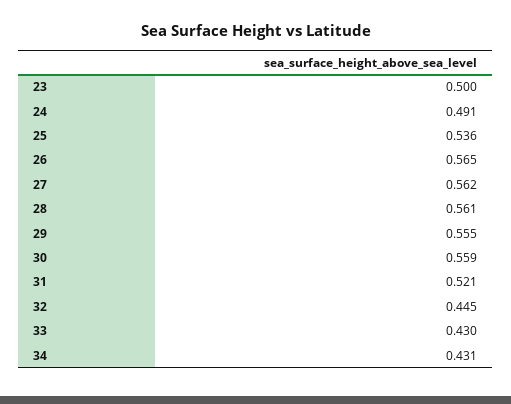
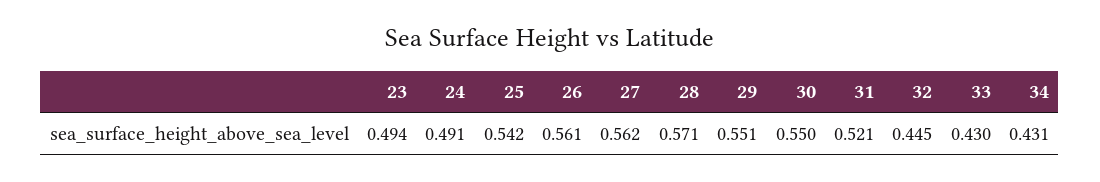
  {
-   "23": 0.5,
+   "23": 0.494,
    "24": 0.491,
-   "25": 0.536,
+   "25": 0.542,
-   "26": 0.565,
+   "26": 0.561,
    "27": 0.562,
-   "28": 0.561,
+   "28": 0.571,
-   "29": 0.555,
+   "29": 0.551,
-   "30": 0.559,
+   "30": 0.55,
    "31": 0.521,
    "32": 0.445,
    "33": 0.43,
    "34": 0.431
  }

